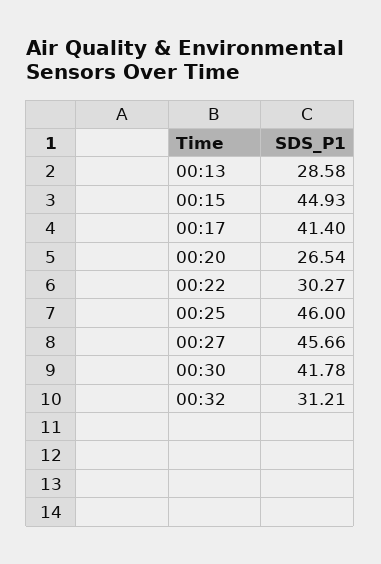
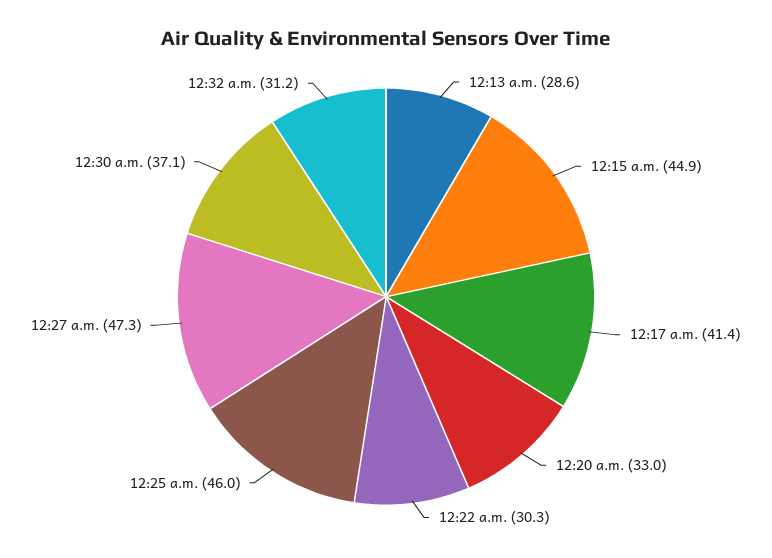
  {
    "00:13": 28.58,
    "00:15": 44.93,
    "00:17": 41.4,
-   "00:20": 26.54,
+   "00:20": 33,
    "00:22": 30.27,
    "00:25": 46,
-   "00:27": 45.66,
+   "00:27": 47.3,
-   "00:30": 41.78,
+   "00:30": 37.1,
    "00:32": 31.21
  }

